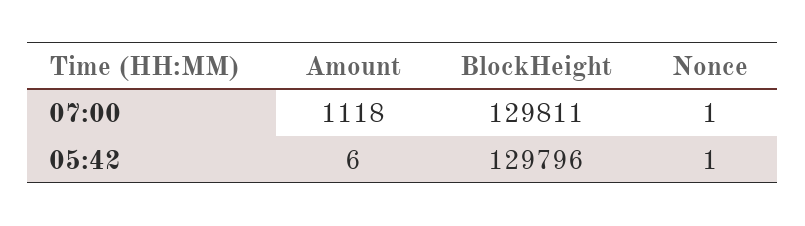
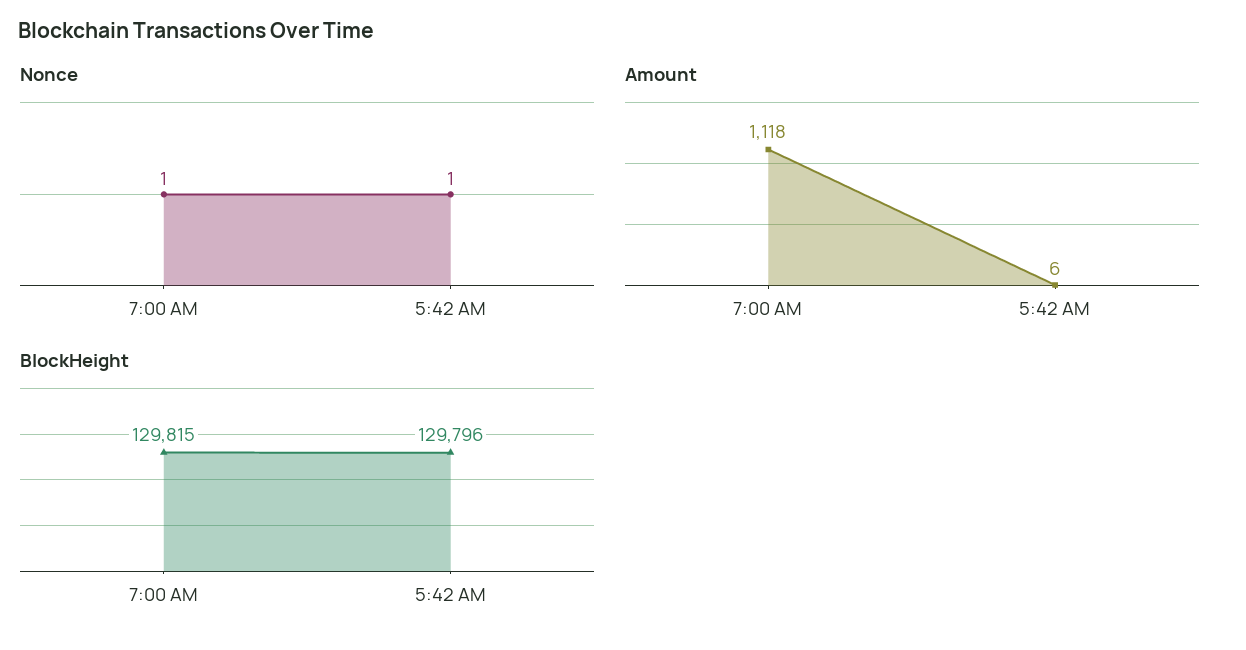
  {
    "Amount": {
      "07:00": 1118,
      "05:42": 6
    },
    "BlockHeight": {
-     "07:00": 129811,
+     "07:00": 129815,
      "05:42": 129796
    },
    "Nonce": {
      "07:00": 1,
      "05:42": 1
    }
  }

